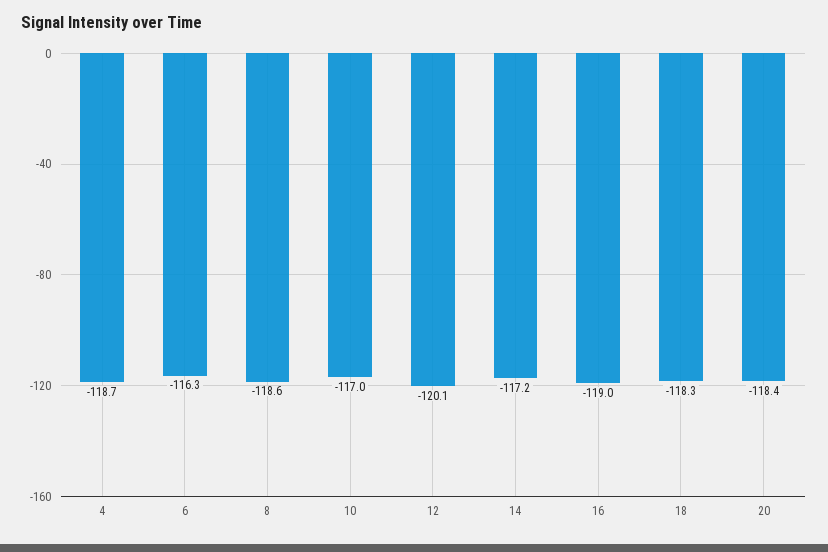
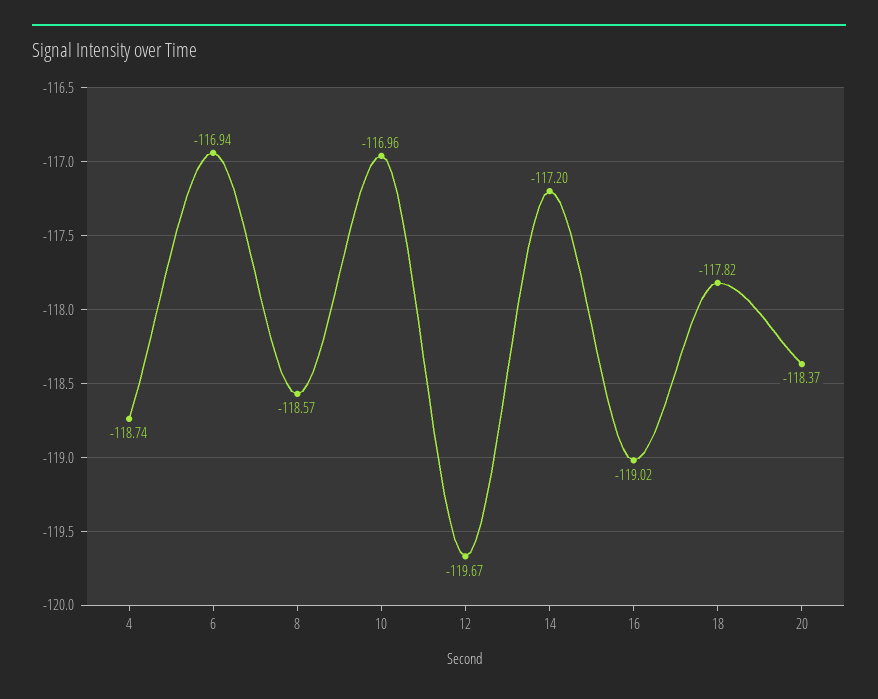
  {
    "4": -118.74,
-   "6": -116.3,
+   "6": -116.94,
    "8": -118.57,
    "10": -116.96,
-   "12": -120.1,
+   "12": -119.67,
    "14": -117.2,
    "16": -119.02,
-   "18": -118.3,
+   "18": -117.82,
    "20": -118.37
  }

